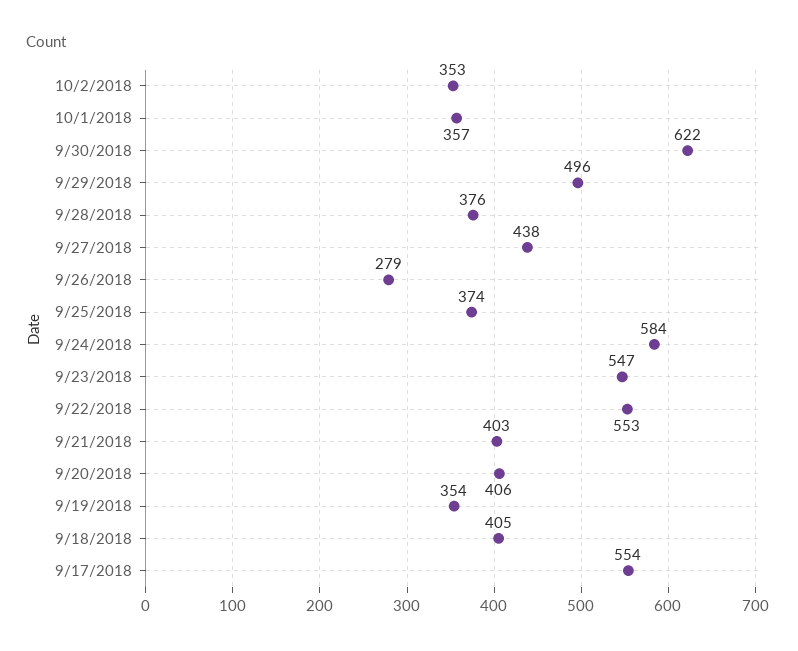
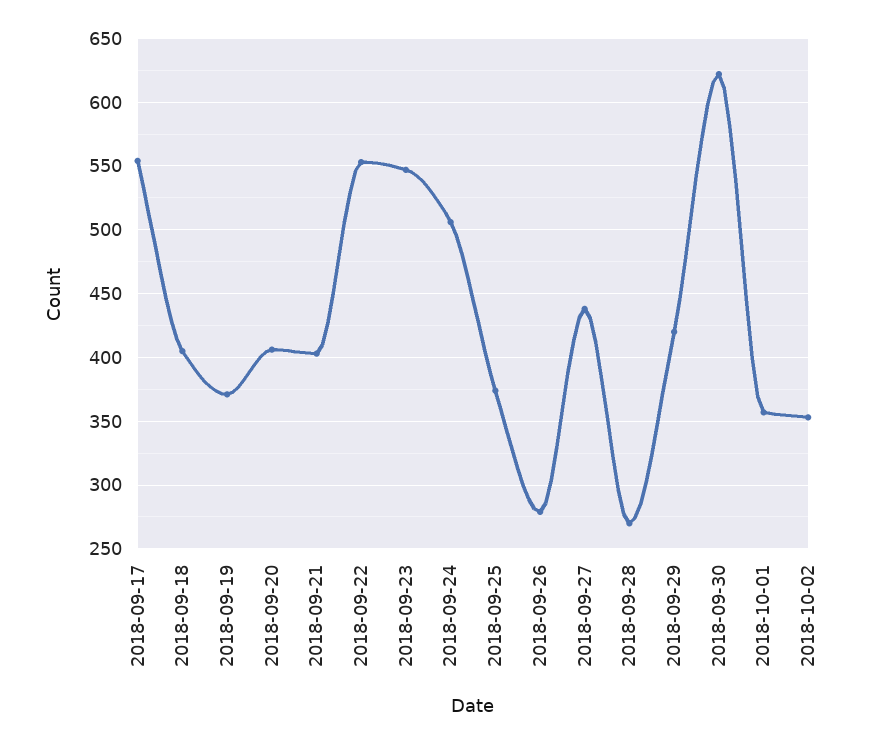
  {
    "10/2/2018": 353,
    "10/1/2018": 357,
    "9/30/2018": 622,
-   "9/29/2018": 496,
+   "9/29/2018": 420,
-   "9/28/2018": 376,
+   "9/28/2018": 270,
    "9/27/2018": 438,
    "9/26/2018": 279,
    "9/25/2018": 374,
-   "9/24/2018": 584,
+   "9/24/2018": 505,
    "9/23/2018": 547,
    "9/22/2018": 553,
    "9/21/2018": 403,
    "9/20/2018": 406,
-   "9/19/2018": 354,
+   "9/19/2018": 370,
    "9/18/2018": 405,
    "9/17/2018": 554
  }

